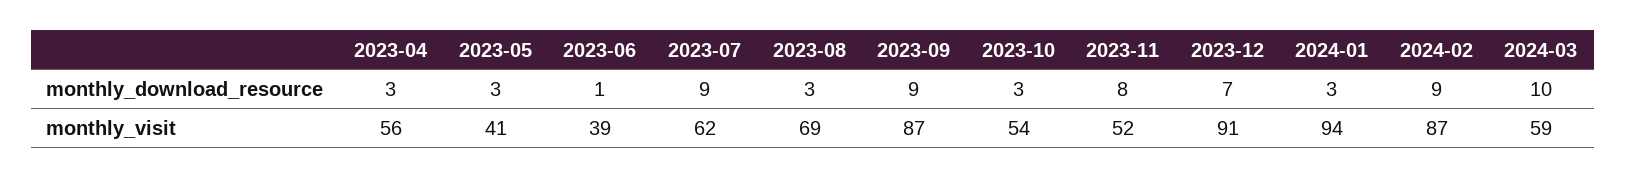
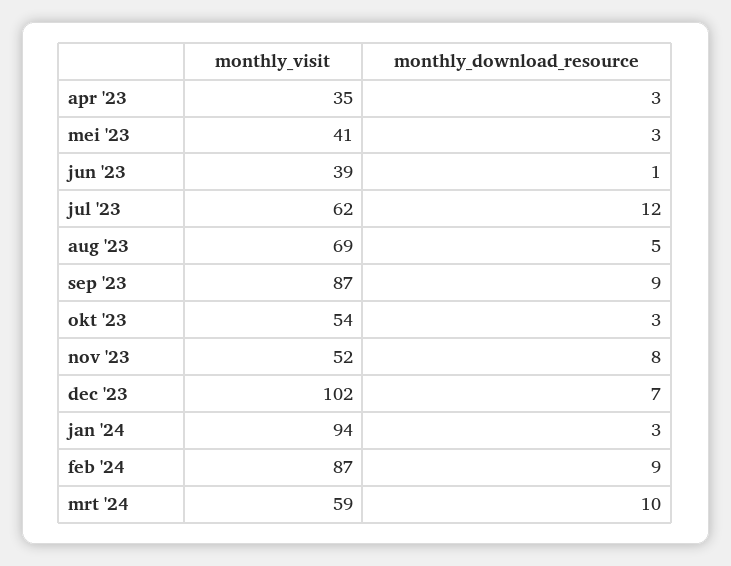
  {
    "2023-04": {
      "monthly_download_resource": 3,
-     "monthly_visit": 56
+     "monthly_visit": 35
    },
    "2023-05": {
      "monthly_download_resource": 3,
      "monthly_visit": 41
    },
    "2023-06": {
      "monthly_download_resource": 1,
      "monthly_visit": 39
    },
    "2023-07": {
-     "monthly_download_resource": 9,
+     "monthly_download_resource": 12,
      "monthly_visit": 62
    },
    "2023-08": {
-     "monthly_download_resource": 3,
+     "monthly_download_resource": 5,
      "monthly_visit": 69
    },
    "2023-09": {
      "monthly_download_resource": 9,
      "monthly_visit": 87
    },
    "2023-10": {
      "monthly_download_resource": 3,
      "monthly_visit": 54
    },
    "2023-11": {
      "monthly_download_resource": 8,
      "monthly_visit": 52
    },
    "2023-12": {
      "monthly_download_resource": 7,
-     "monthly_visit": 91
+     "monthly_visit": 102
    },
    "2024-01": {
      "monthly_download_resource": 3,
      "monthly_visit": 94
    },
    "2024-02": {
      "monthly_download_resource": 9,
      "monthly_visit": 87
    },
    "2024-03": {
      "monthly_download_resource": 10,
      "monthly_visit": 59
    }
  }

